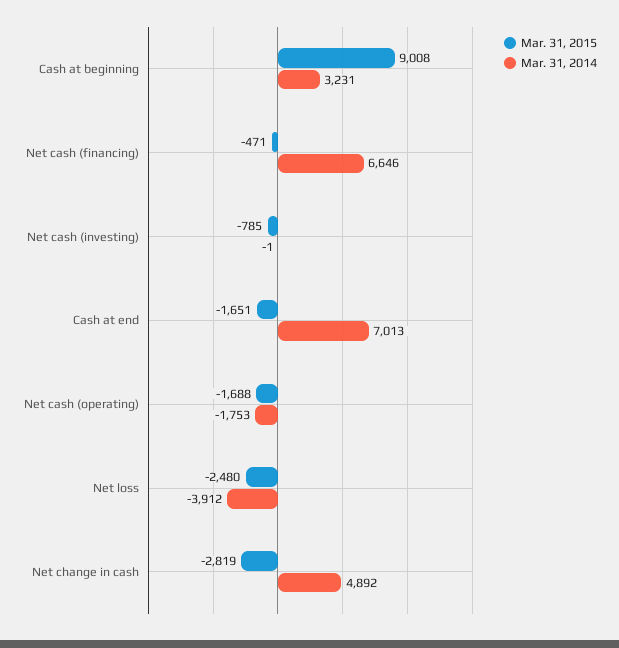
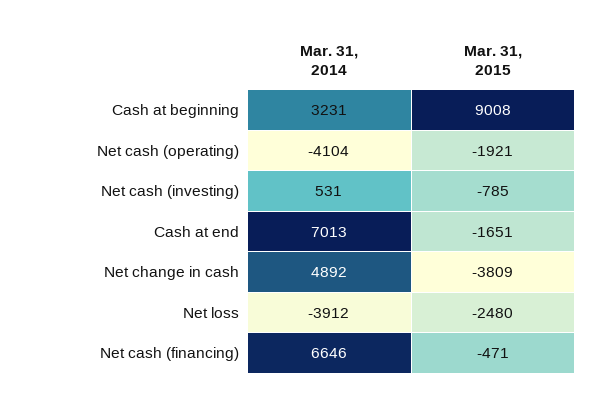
  {
    "Mar. 31, 2015": {
      "Cash at beginning": 9008,
      "Net cash (financing)": -471,
      "Net cash (investing)": -785,
      "Cash at end": -1651,
-     "Net cash (operating)": -1688,
+     "Net cash (operating)": -1921,
      "Net loss": -2480,
-     "Net change in cash": -2819
+     "Net change in cash": -3809
    },
    "Mar. 31, 2014": {
      "Cash at beginning": 3231,
      "Net cash (financing)": 6646,
-     "Net cash (investing)": -1,
+     "Net cash (investing)": 531,
      "Cash at end": 7013,
-     "Net cash (operating)": -1753,
+     "Net cash (operating)": -4104,
      "Net loss": -3912,
      "Net change in cash": 4892
    }
  }

